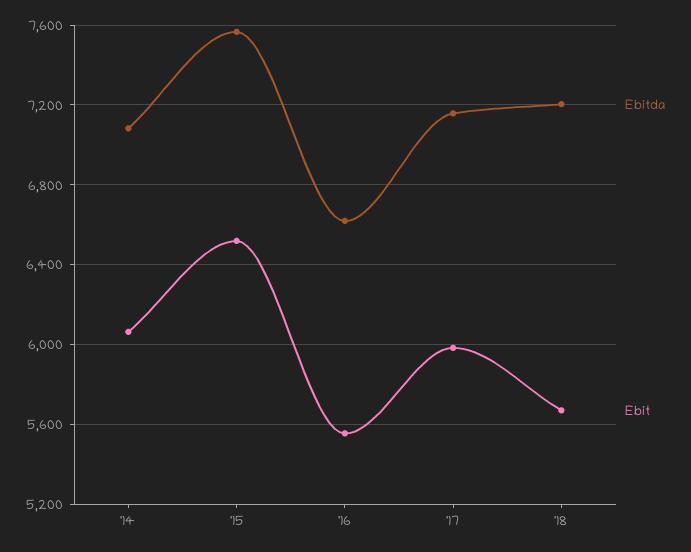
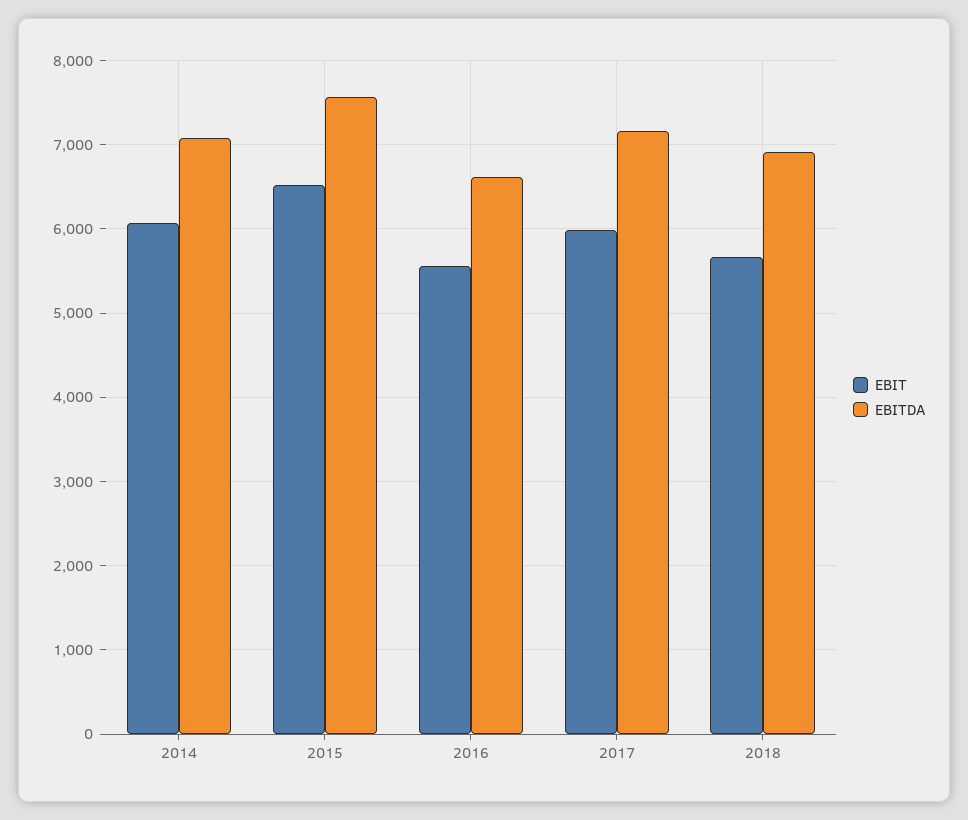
  {
    "Ebitda": {
      "'14": 7100,
      "'15": 7550,
      "'16": 6600,
      "'17": 7150,
-     "'18": 7200
+     "'18": 6900
    },
    "Ebit": {
      "'14": 6050,
      "'15": 6500,
      "'16": 5550,
      "'17": 6000,
      "'18": 5650
    }
  }

